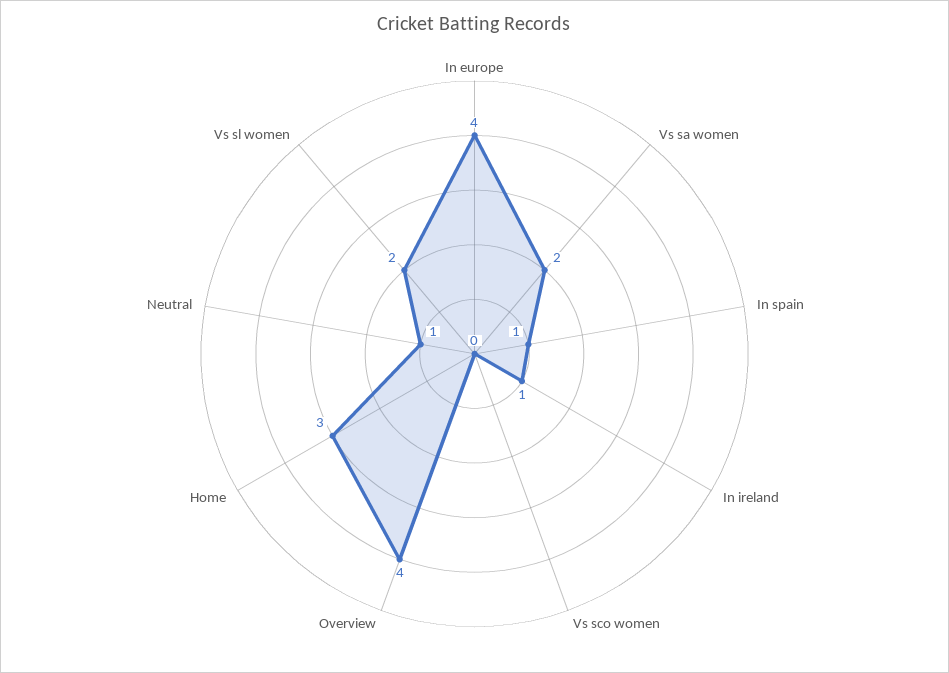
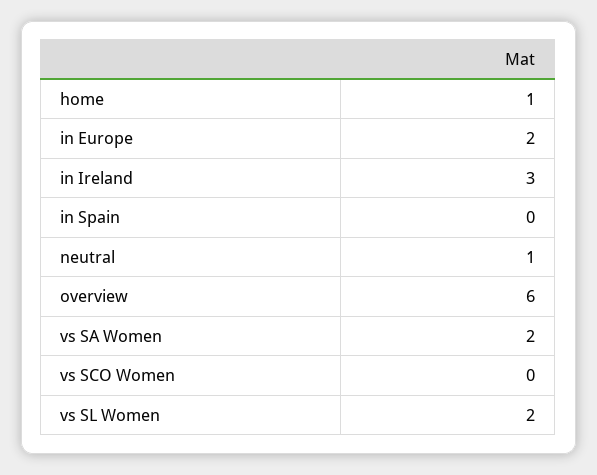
  {
-   "In europe": 4,
+   "In europe": 2,
    "Vs sa women": 2,
-   "In spain": 1,
+   "In spain": 0,
-   "In ireland": 1,
+   "In ireland": 3,
    "Vs sco women": 0,
-   "Overview": 4,
+   "Overview": 6,
-   "Home": 3,
+   "Home": 1,
    "Neutral": 1,
    "Vs sl women": 2
  }

